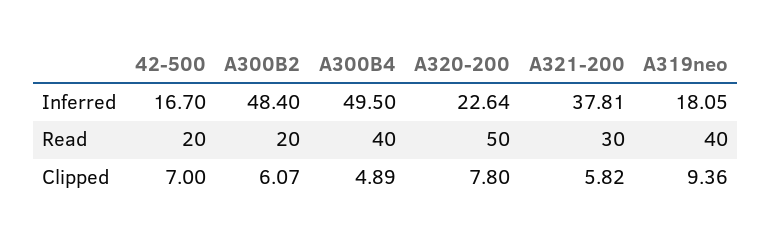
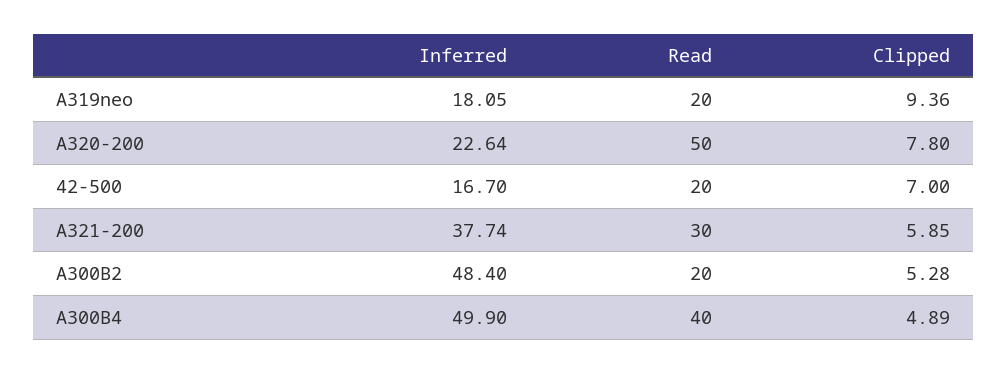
  {
    "42-500": {
      "Inferred": 16.7,
      "Read": 20,
      "Clipped": 7
    },
    "A300B2": {
      "Inferred": 48.4,
      "Read": 20,
-     "Clipped": 6.07
+     "Clipped": 5.28
    },
    "A300B4": {
-     "Inferred": 49.5,
+     "Inferred": 49.9,
      "Read": 40,
      "Clipped": 4.89
    },
    "A320-200": {
      "Inferred": 22.64,
      "Read": 50,
      "Clipped": 7.8
    },
    "A321-200": {
-     "Inferred": 37.81,
+     "Inferred": 37.74,
      "Read": 30,
-     "Clipped": 5.82
+     "Clipped": 5.85
    },
    "A319neo": {
      "Inferred": 18.05,
-     "Read": 40,
+     "Read": 20,
      "Clipped": 9.36
    }
  }

